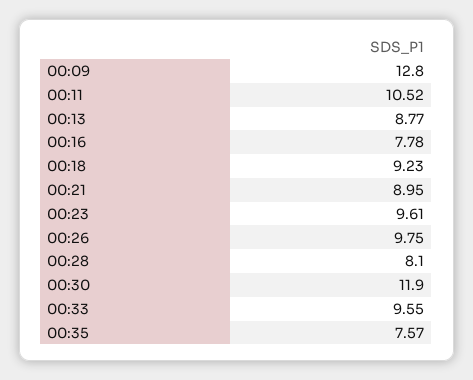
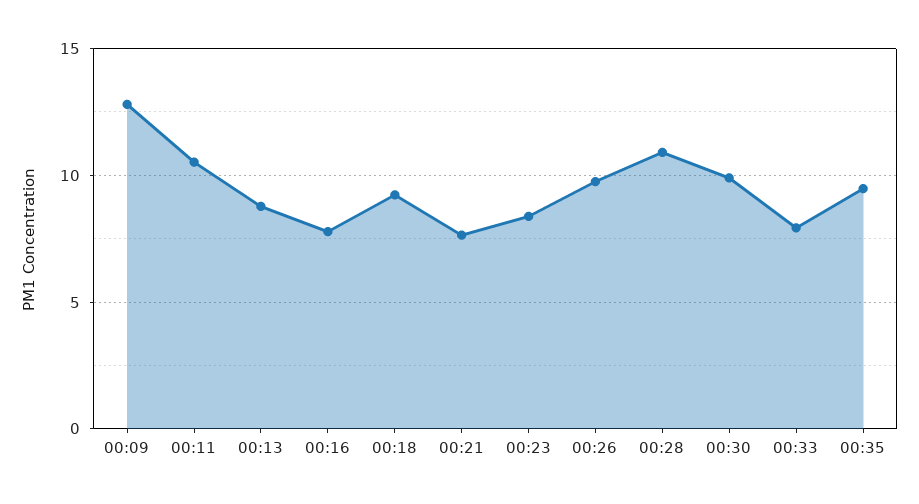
  {
    "00:09": 12.8,
    "00:11": 10.52,
    "00:13": 8.77,
    "00:16": 7.78,
    "00:18": 9.23,
-   "00:21": 8.95,
+   "00:21": 7.5,
-   "00:23": 9.61,
+   "00:23": 8.5,
    "00:26": 9.75,
-   "00:28": 8.1,
+   "00:28": 11,
-   "00:30": 11.9,
+   "00:30": 10,
-   "00:33": 9.55,
+   "00:33": 8,
-   "00:35": 7.57
+   "00:35": 9.5
  }

